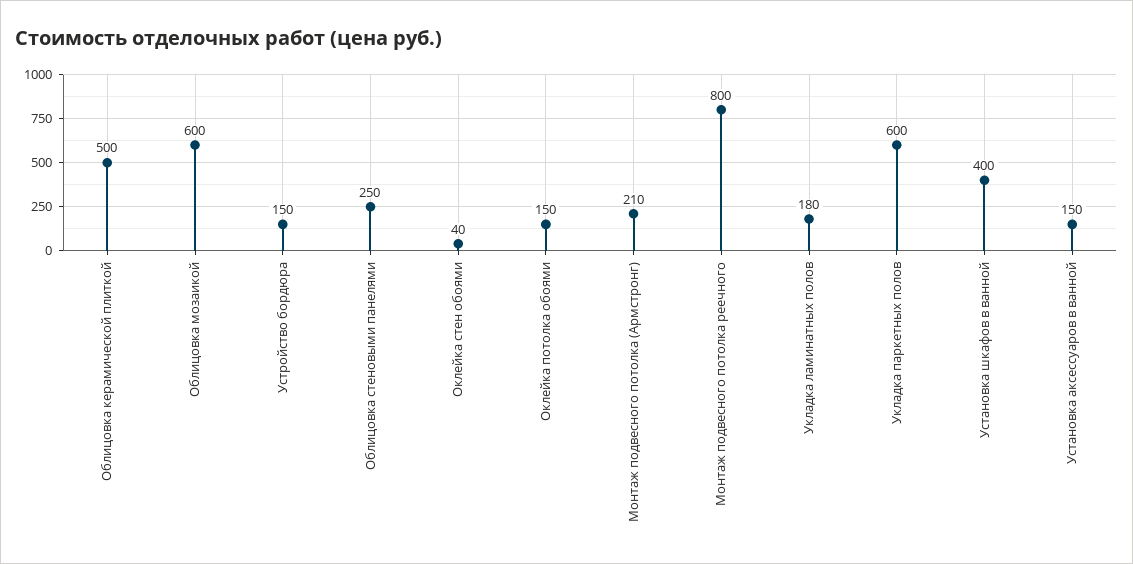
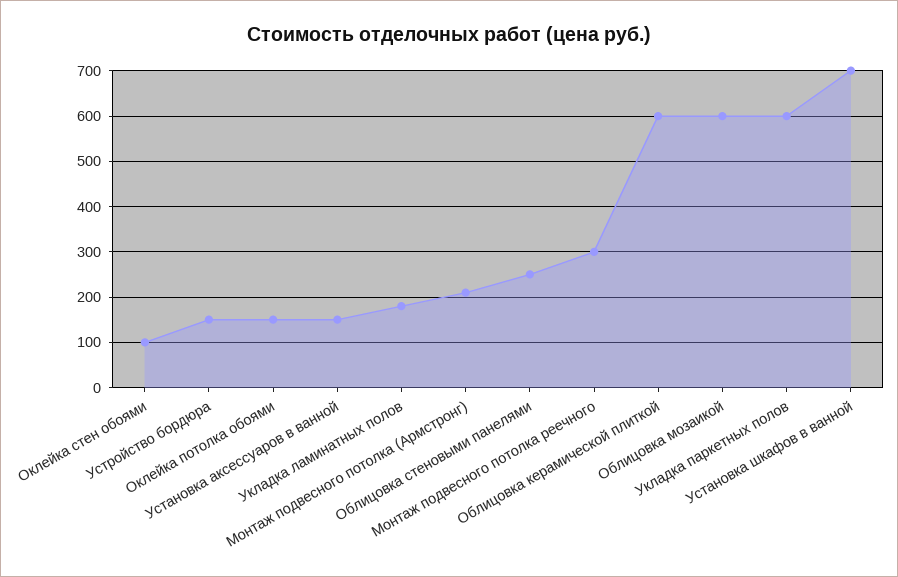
  {
-   "Облицовка керамической плиткой": 500,
+   "Облицовка керамической плиткой": 600,
    "Облицовка мозаикой": 600,
    "Устройство бордюра": 150,
    "Облицовка стеновыми панелями": 250,
-   "Оклейка стен обоями": 40,
+   "Оклейка стен обоями": 100,
    "Оклейка потолка обоями": 150,
    "Монтаж подвесного потолка (Армстронг)": 210,
-   "Монтаж подвесного потолка реечного": 800,
+   "Монтаж подвесного потолка реечного": 300,
    "Укладка ламинатных полов": 180,
    "Укладка паркетных полов": 600,
-   "Установка шкафов в ванной": 400,
+   "Установка шкафов в ванной": 700,
    "Установка аксессуаров в ванной": 150
  }

